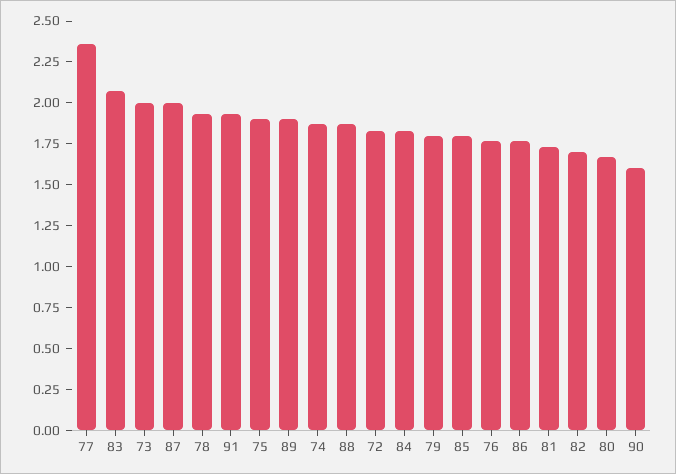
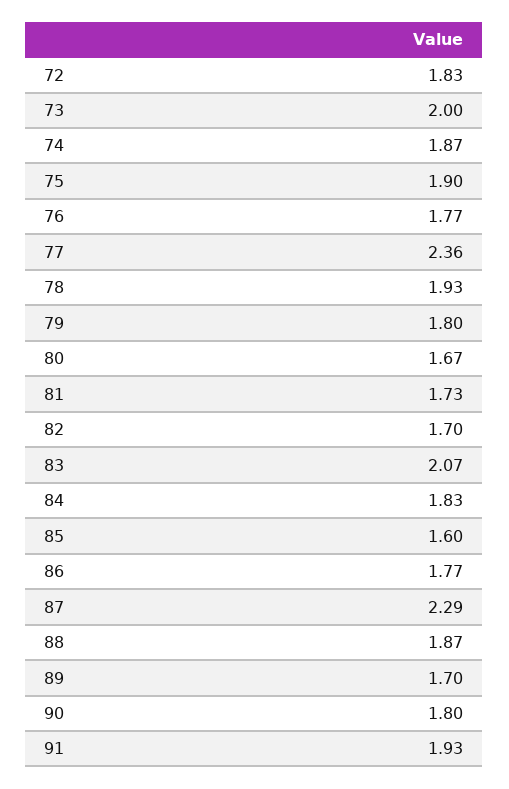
  {
    "77": 2.36,
    "83": 2.07,
    "73": 2,
-   "87": 2,
+   "87": 2.29,
    "78": 1.93,
    "91": 1.93,
    "75": 1.9,
-   "89": 1.9,
+   "89": 1.7,
    "74": 1.87,
    "88": 1.87,
    "72": 1.83,
    "84": 1.83,
    "79": 1.8,
-   "85": 1.8,
+   "85": 1.6,
    "76": 1.77,
    "86": 1.77,
    "81": 1.73,
    "82": 1.7,
    "80": 1.67,
-   "90": 1.6
+   "90": 1.8
  }

